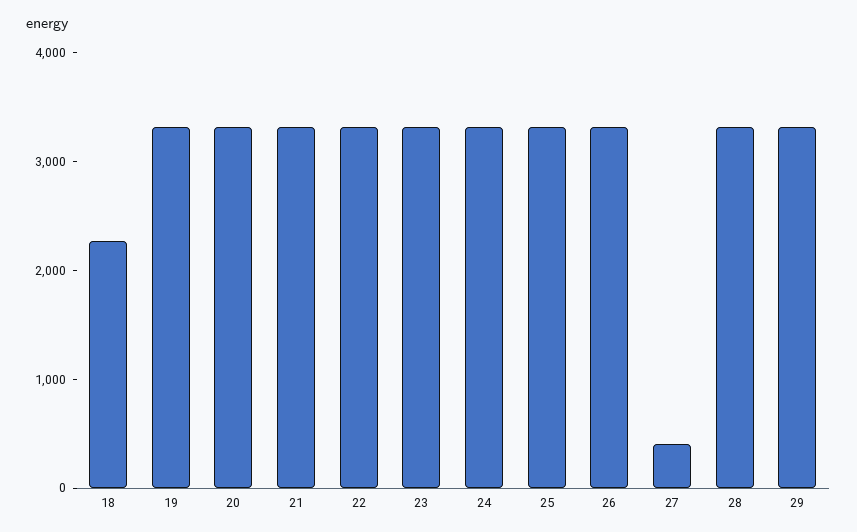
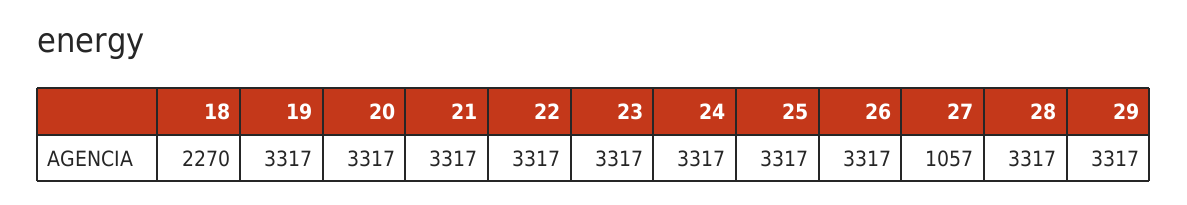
  {
    "18": 2270,
    "19": 3317,
    "20": 3317,
    "21": 3317,
    "22": 3317,
    "23": 3317,
    "24": 3317,
    "25": 3317,
    "26": 3317,
-   "27": 400,
+   "27": 1057,
    "28": 3317,
    "29": 3317
  }

